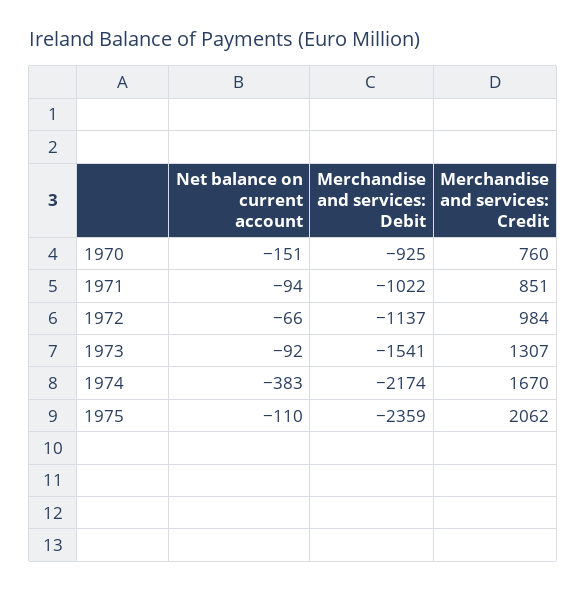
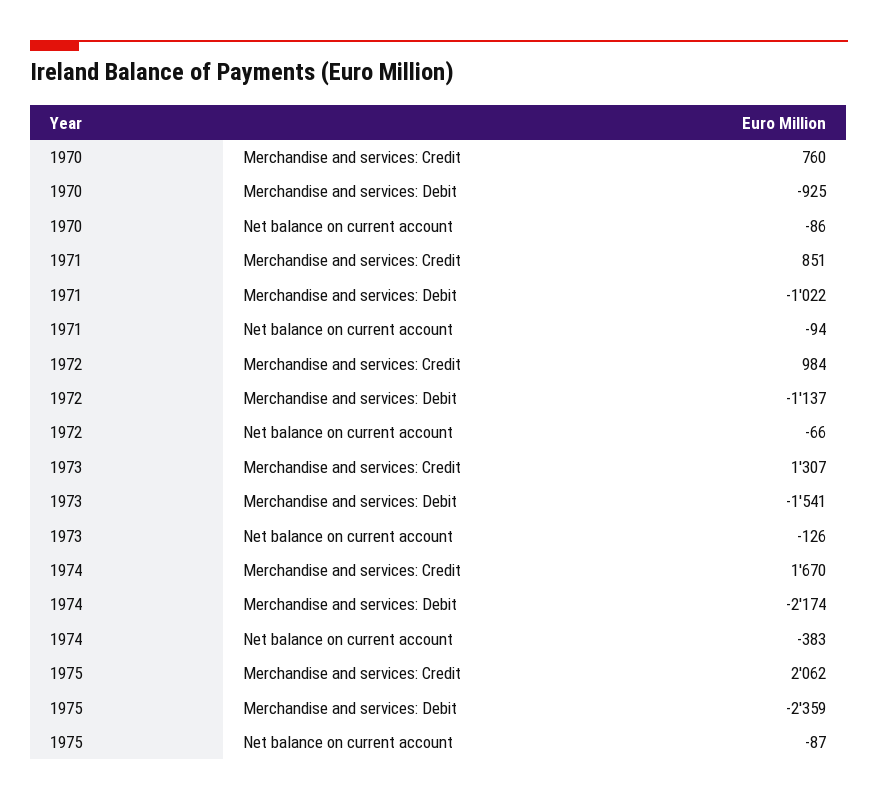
  {
    "Net balance on current account": {
-     "1970": -151,
+     "1970": -86,
      "1971": -94,
      "1972": -66,
-     "1973": -92,
+     "1973": -126,
      "1974": -383,
-     "1975": -110
+     "1975": -87
    },
    "Merchandise and services: Debit": {
      "1970": -925,
      "1971": -1022,
      "1972": -1137,
      "1973": -1541,
      "1974": -2174,
      "1975": -2359
    },
    "Merchandise and services: Credit": {
      "1970": 760,
      "1971": 851,
      "1972": 984,
      "1973": 1307,
      "1974": 1670,
      "1975": 2062
    }
  }

